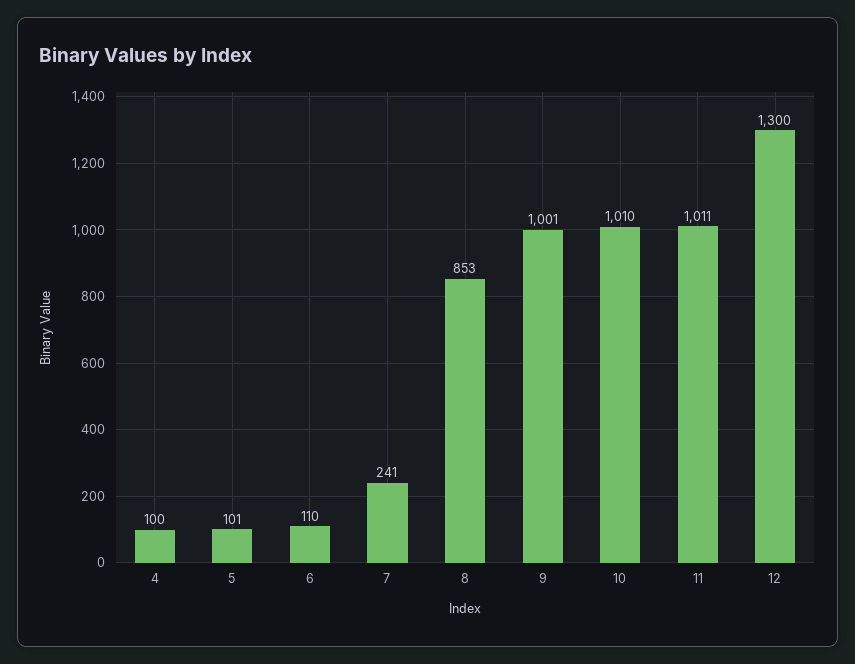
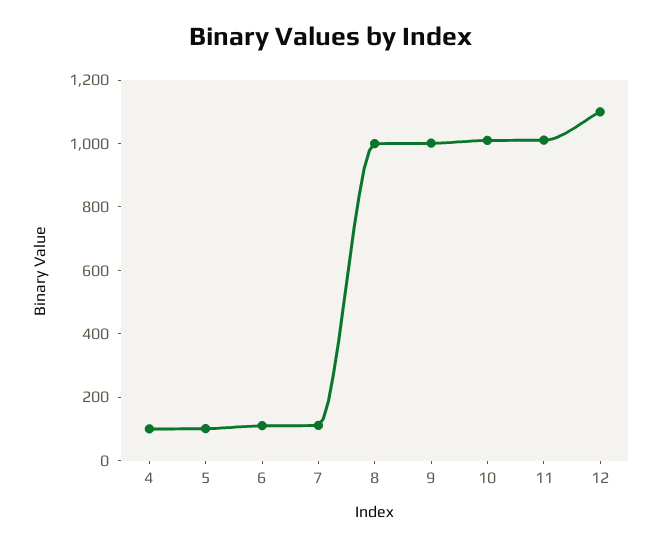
  {
    "4": 100,
    "5": 101,
    "6": 110,
-   "7": 241,
+   "7": 100,
-   "8": 853,
+   "8": 1000,
    "9": 1001,
    "10": 1010,
    "11": 1011,
-   "12": 1300
+   "12": 1100
  }

